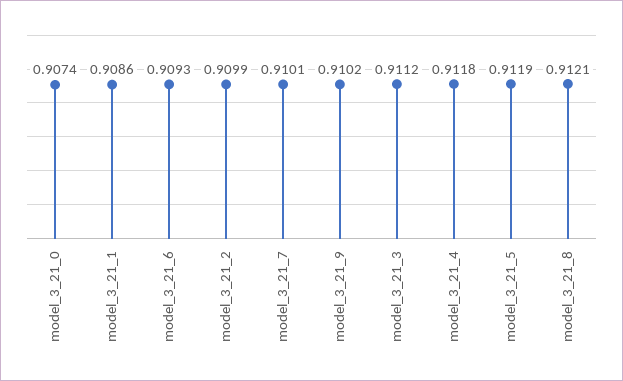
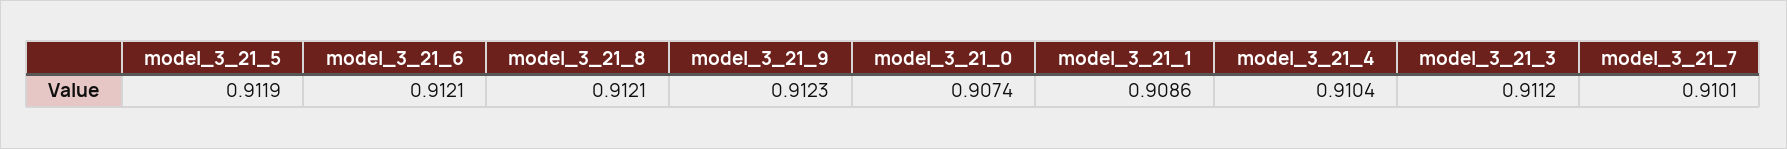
  {
    "model_3_21_0": 0.9074,
    "model_3_21_1": 0.9086,
-   "model_3_21_6": 0.9093,
+   "model_3_21_6": 0.9121,
-   "model_3_21_2": 0.9099,
    "model_3_21_7": 0.9101,
-   "model_3_21_9": 0.9102,
+   "model_3_21_9": 0.9123,
    "model_3_21_3": 0.9112,
-   "model_3_21_4": 0.9118,
+   "model_3_21_4": 0.9104,
    "model_3_21_5": 0.9119,
    "model_3_21_8": 0.9121
  }

